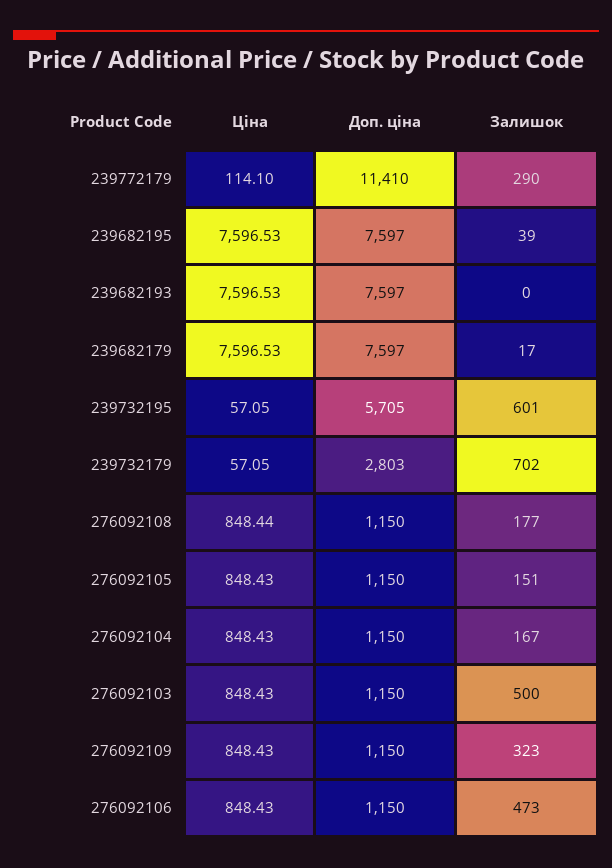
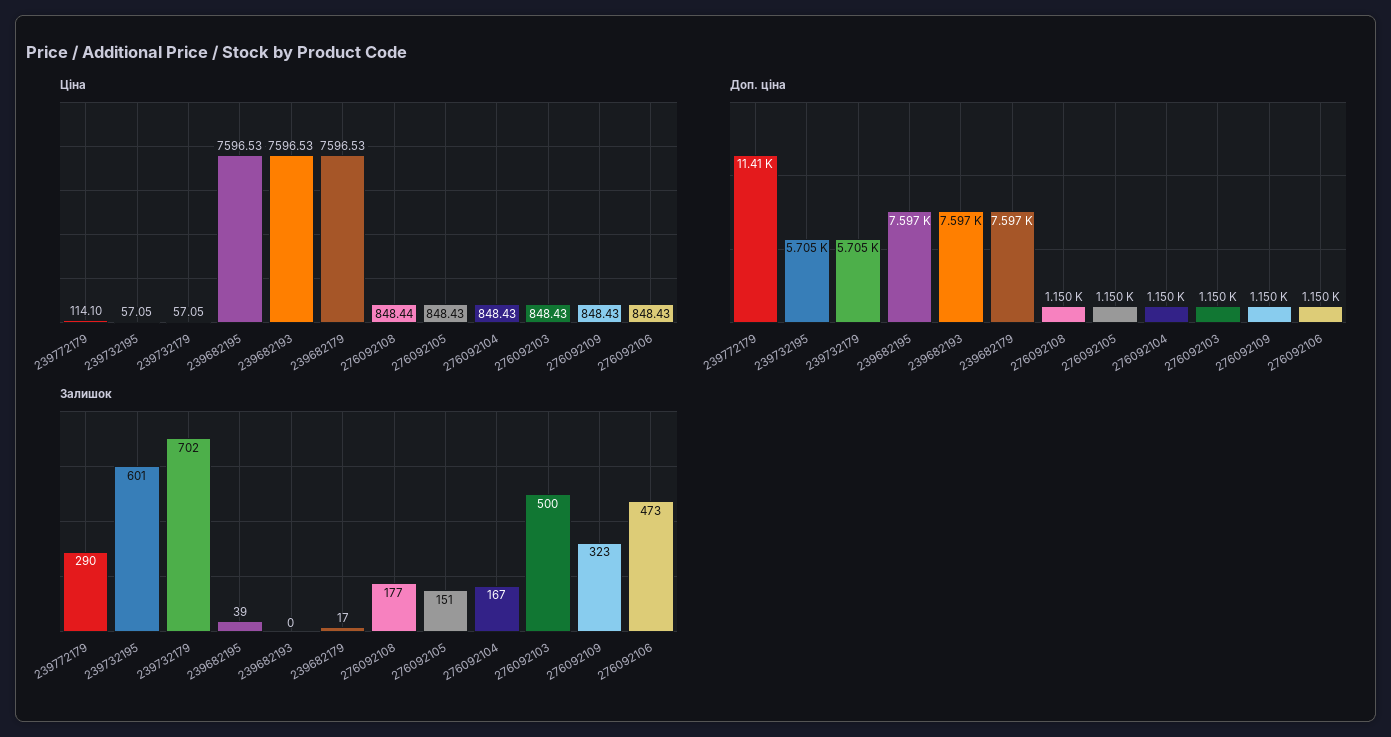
  {
    "Ціна": {
      "239772179": 114.1,
      "239682195": 7596.53,
      "239682193": 7596.53,
      "239682179": 7596.53,
      "239732195": 57.05,
      "239732179": 57.05,
      "276092108": 848.44,
      "276092105": 848.43,
      "276092104": 848.43,
      "276092103": 848.43,
      "276092109": 848.43,
      "276092106": 848.43
    },
    "Доп. ціна": {
      "239772179": 11410,
      "239682195": 7597,
      "239682193": 7597,
      "239682179": 7597,
      "239732195": 5705,
-     "239732179": 2803,
+     "239732179": 5705,
      "276092108": 1150,
      "276092105": 1150,
      "276092104": 1150,
      "276092103": 1150,
      "276092109": 1150,
      "276092106": 1150
    },
    "Залишок": {
      "239772179": 290,
      "239682195": 39,
      "239682193": 0,
      "239682179": 17,
      "239732195": 601,
      "239732179": 702,
      "276092108": 177,
      "276092105": 151,
      "276092104": 167,
      "276092103": 500,
      "276092109": 323,
      "276092106": 473
    }
  }

